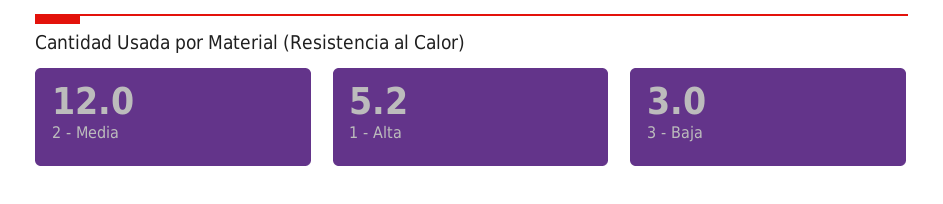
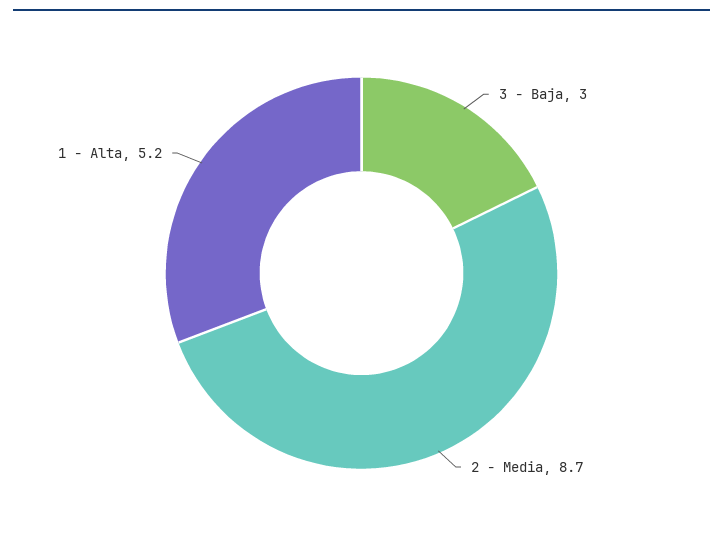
  {
-   "2 - Media": 12,
+   "2 - Media": 8.7,
    "1 - Alta": 5.2,
    "3 - Baja": 3
  }

